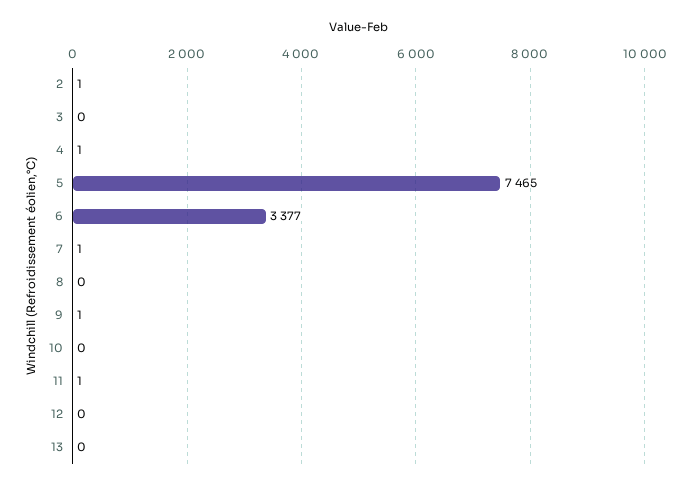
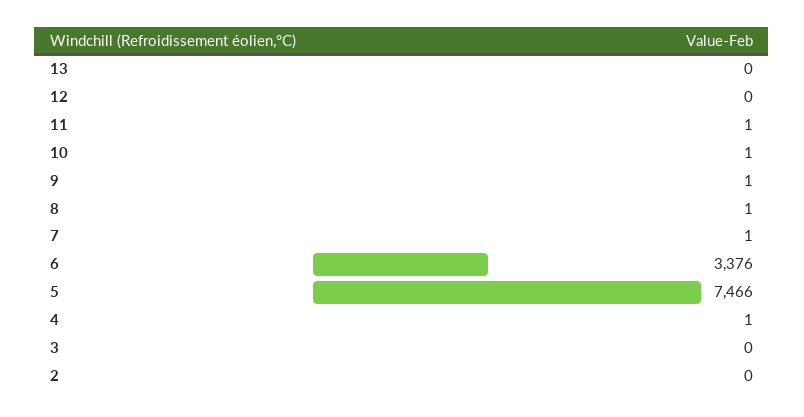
  {
-   "2": 1,
+   "2": 0,
    "3": 0,
    "4": 1,
-   "5": 7465,
+   "5": 7466,
-   "6": 3377,
+   "6": 3376,
    "7": 1,
-   "8": 0,
+   "8": 1,
    "9": 1,
-   "10": 0,
+   "10": 1,
    "11": 1,
    "12": 0,
    "13": 0
  }

